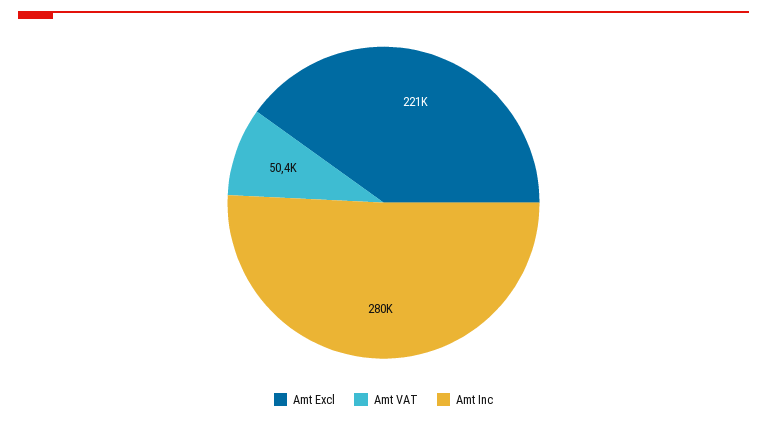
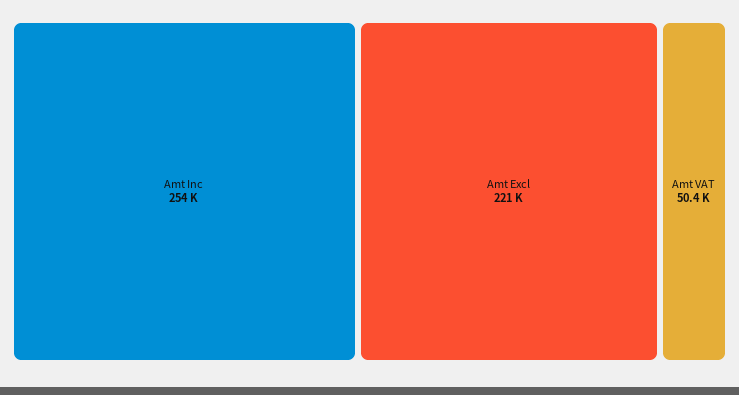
  {
    "Amt Excl": 221000,
    "Amt VAT": 50400,
-   "Amt Inc": 280000
+   "Amt Inc": 254000
  }

